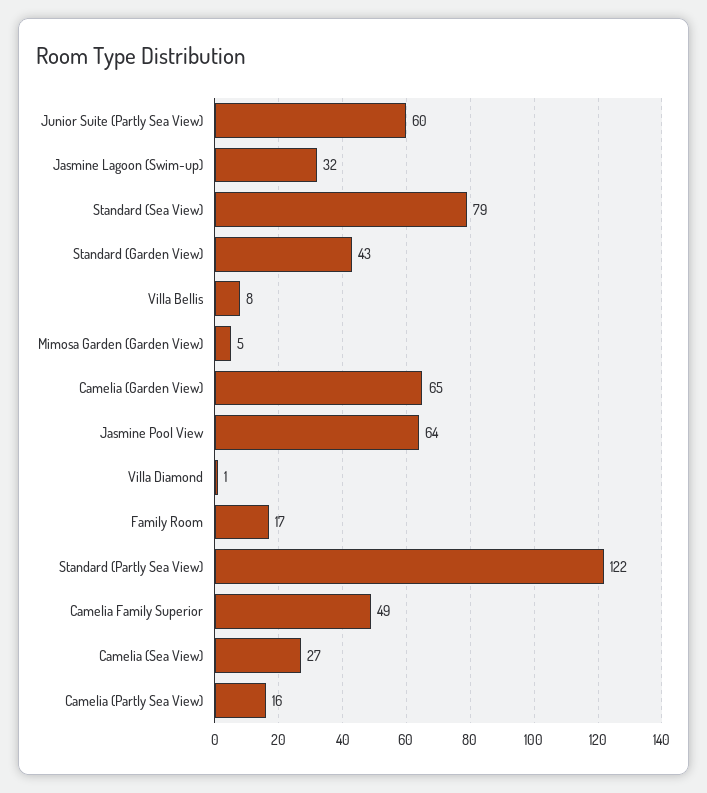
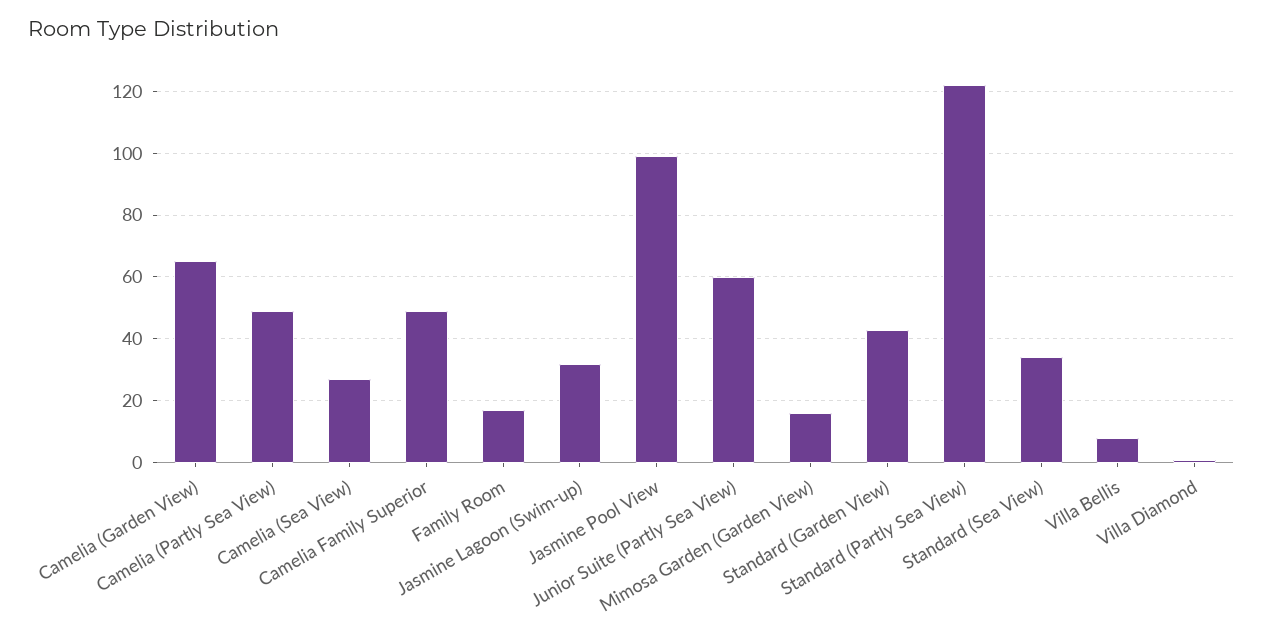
  {
    "Junior Suite (Partly Sea View)": 60,
    "Jasmine Lagoon (Swim-up)": 32,
-   "Standard (Sea View)": 79,
+   "Standard (Sea View)": 35,
    "Standard (Garden View)": 43,
    "Villa Bellis": 8,
-   "Mimosa Garden (Garden View)": 5,
+   "Mimosa Garden (Garden View)": 15,
    "Camelia (Garden View)": 65,
-   "Jasmine Pool View": 64,
+   "Jasmine Pool View": 100,
    "Villa Diamond": 1,
    "Family Room": 17,
    "Standard (Partly Sea View)": 122,
    "Camelia Family Superior": 49,
    "Camelia (Sea View)": 27,
-   "Camelia (Partly Sea View)": 16
+   "Camelia (Partly Sea View)": 50
  }

